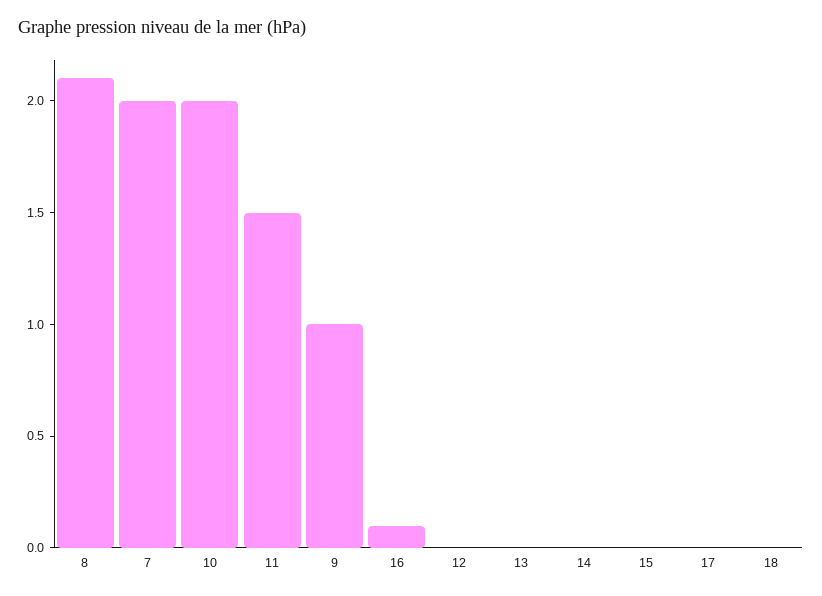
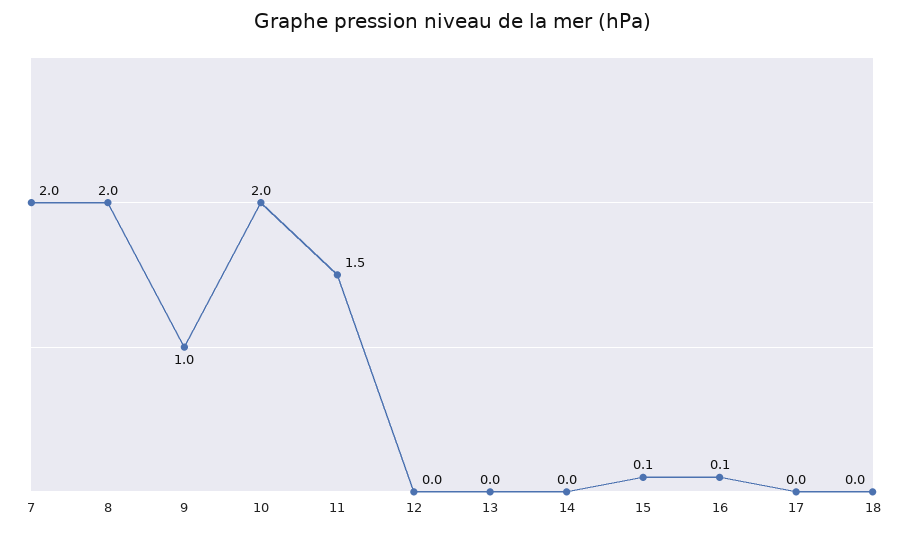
  {
-   "8": 2.1,
+   "8": 2,
    "7": 2,
    "10": 2,
    "11": 1.5,
    "9": 1,
    "16": 0.1,
    "12": 0,
    "13": 0,
    "14": 0,
-   "15": 0,
+   "15": 0.1,
    "17": 0,
    "18": 0
  }

